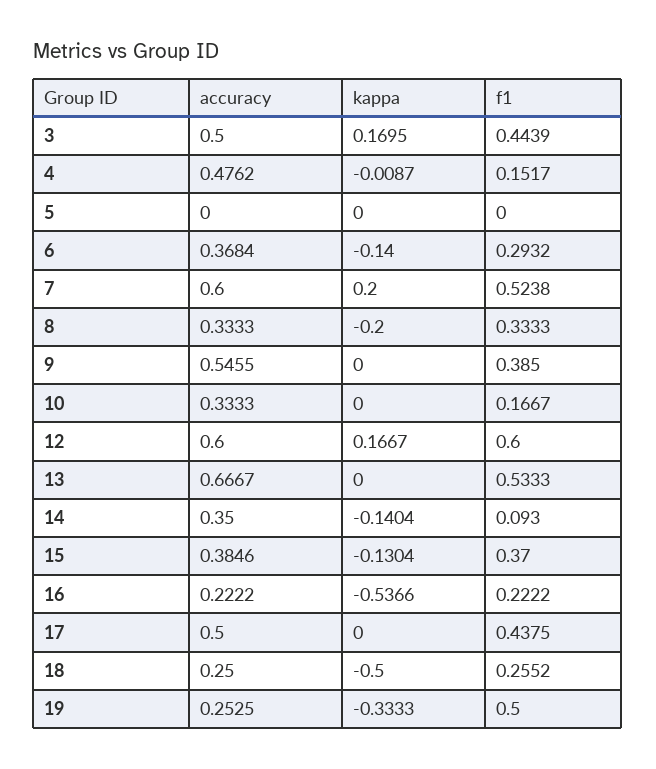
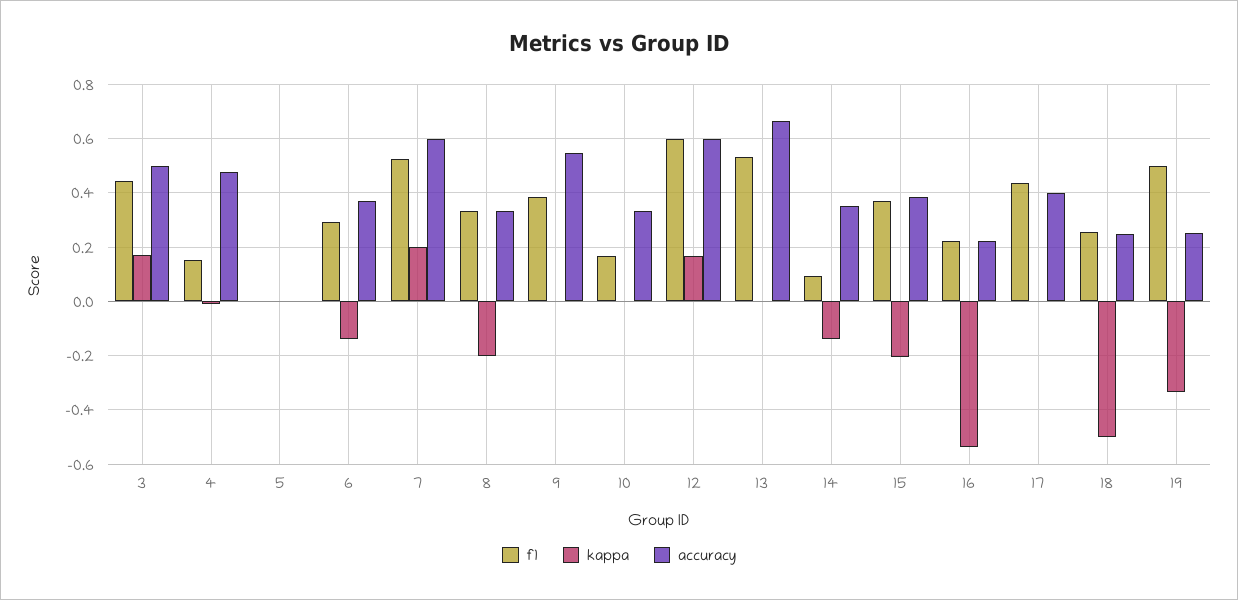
  {
    "accuracy": {
      "3": 0.5,
      "4": 0.4762,
      "5": 0,
      "6": 0.3684,
      "7": 0.6,
      "8": 0.3333,
      "9": 0.5455,
      "10": 0.3333,
      "12": 0.6,
      "13": 0.6667,
      "14": 0.35,
      "15": 0.3846,
      "16": 0.2222,
-     "17": 0.5,
+     "17": 0.4,
      "18": 0.25,
      "19": 0.2525
    },
    "kappa": {
      "3": 0.1695,
      "4": -0.0087,
      "5": 0,
      "6": -0.14,
      "7": 0.2,
      "8": -0.2,
      "9": 0,
      "10": 0,
      "12": 0.1667,
      "13": 0,
      "14": -0.1404,
-     "15": -0.1304,
+     "15": -0.2,
      "16": -0.5366,
      "17": 0,
      "18": -0.5,
      "19": -0.3333
    },
    "f1": {
      "3": 0.4439,
      "4": 0.1517,
      "5": 0,
      "6": 0.2932,
      "7": 0.5238,
      "8": 0.3333,
      "9": 0.385,
      "10": 0.1667,
      "12": 0.6,
      "13": 0.5333,
      "14": 0.093,
      "15": 0.37,
      "16": 0.2222,
      "17": 0.4375,
      "18": 0.2552,
      "19": 0.5
    }
  }

